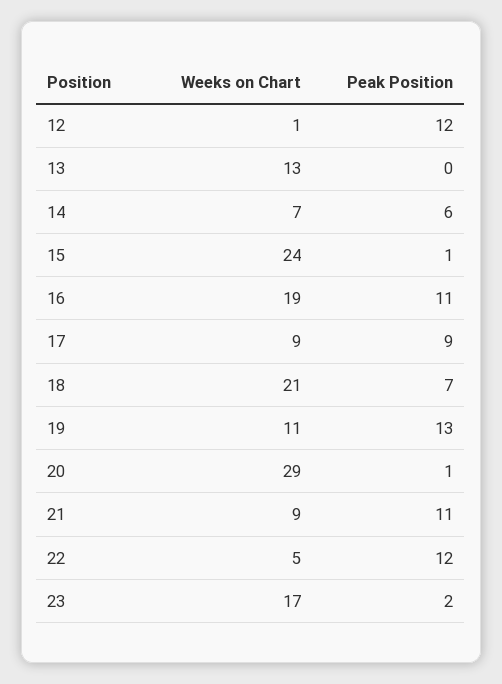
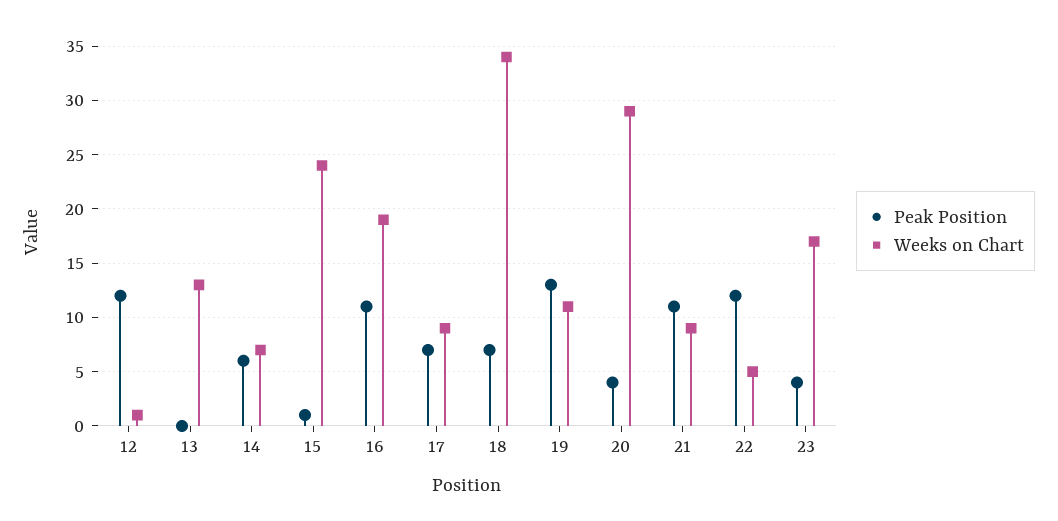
  {
    "Weeks on Chart": {
      "12": 1,
      "13": 13,
      "14": 7,
      "15": 24,
      "16": 19,
      "17": 9,
-     "18": 21,
+     "18": 34,
      "19": 11,
      "20": 29,
      "21": 9,
      "22": 5,
      "23": 17
    },
    "Peak Position": {
      "12": 12,
      "13": 0,
      "14": 6,
      "15": 1,
      "16": 11,
-     "17": 9,
+     "17": 7,
      "18": 7,
      "19": 13,
-     "20": 1,
+     "20": 4,
      "21": 11,
      "22": 12,
-     "23": 2
+     "23": 4
    }
  }

